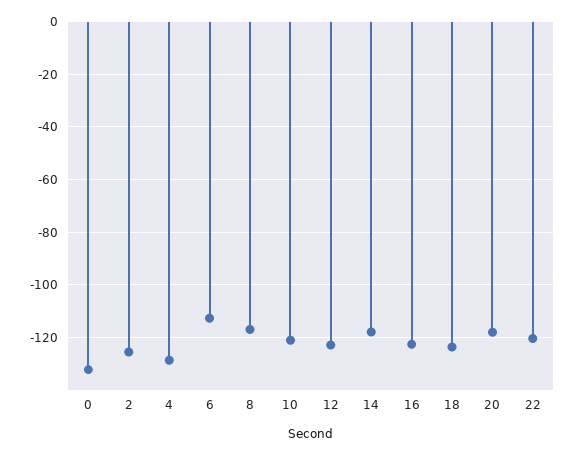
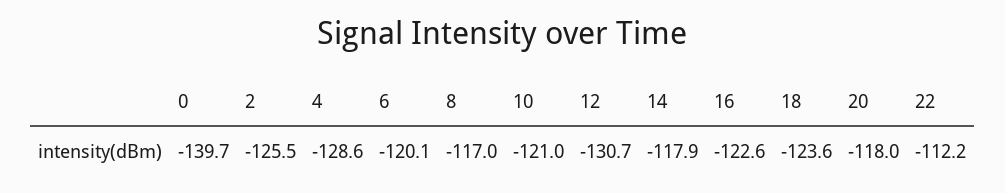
  {
-   "0": -132.5,
+   "0": -139.7,
    "2": -125.5,
    "4": -128.6,
-   "6": -112.5,
+   "6": -120.1,
    "8": -117,
    "10": -121,
-   "12": -122.5,
+   "12": -130.7,
    "14": -117.9,
    "16": -122.6,
    "18": -123.6,
    "20": -118,
-   "22": -120
+   "22": -112.2
  }

